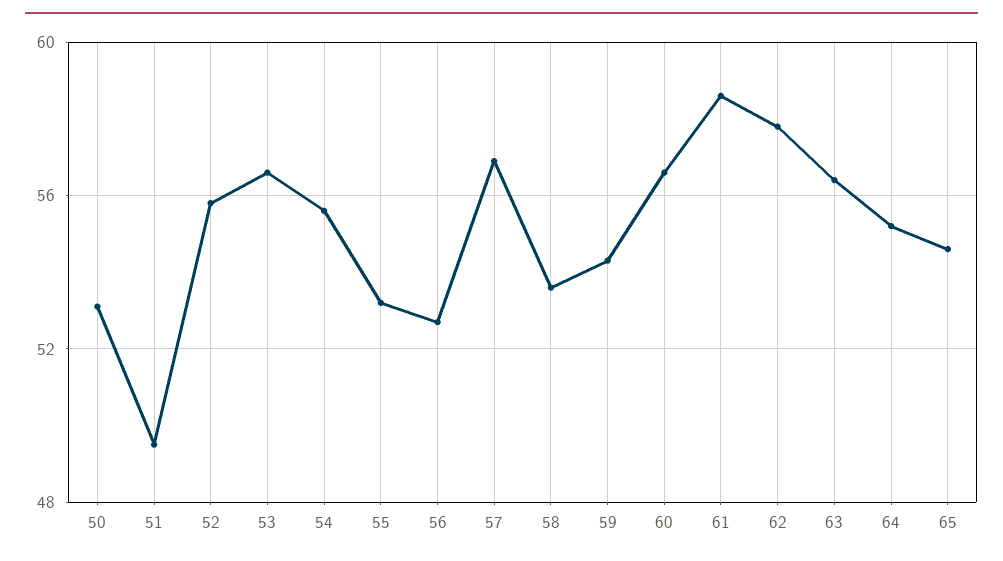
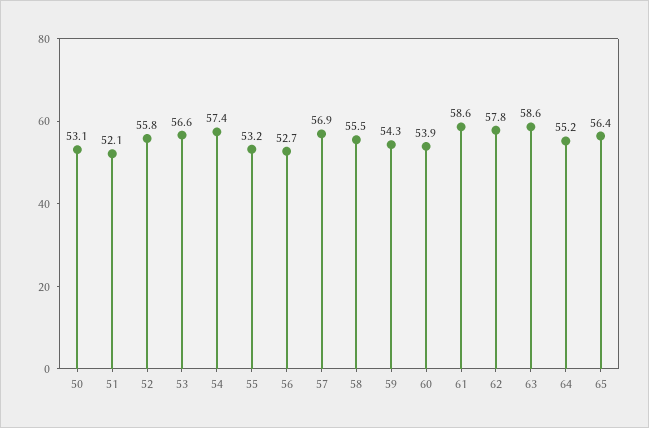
  {
    "50": 53.1,
-   "51": 49.5,
+   "51": 52.1,
    "52": 55.8,
    "53": 56.6,
-   "54": 55.5,
+   "54": 57.4,
    "55": 53.2,
    "56": 52.7,
    "57": 56.9,
-   "58": 53.5,
+   "58": 55.5,
    "59": 54.3,
-   "60": 56.5,
+   "60": 53.9,
    "61": 58.6,
    "62": 57.8,
-   "63": 56.5,
+   "63": 58.6,
    "64": 55.2,
-   "65": 54.5
+   "65": 56.4
  }

